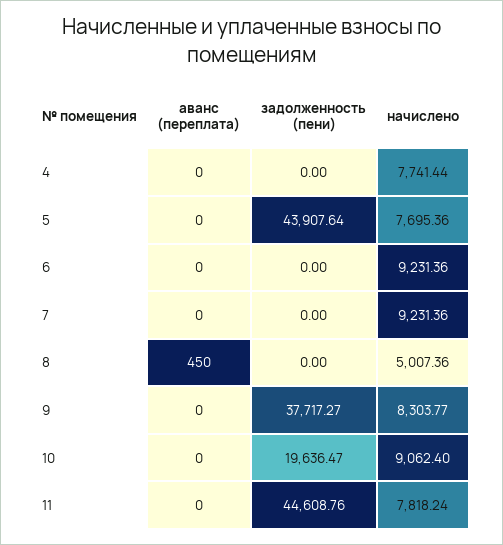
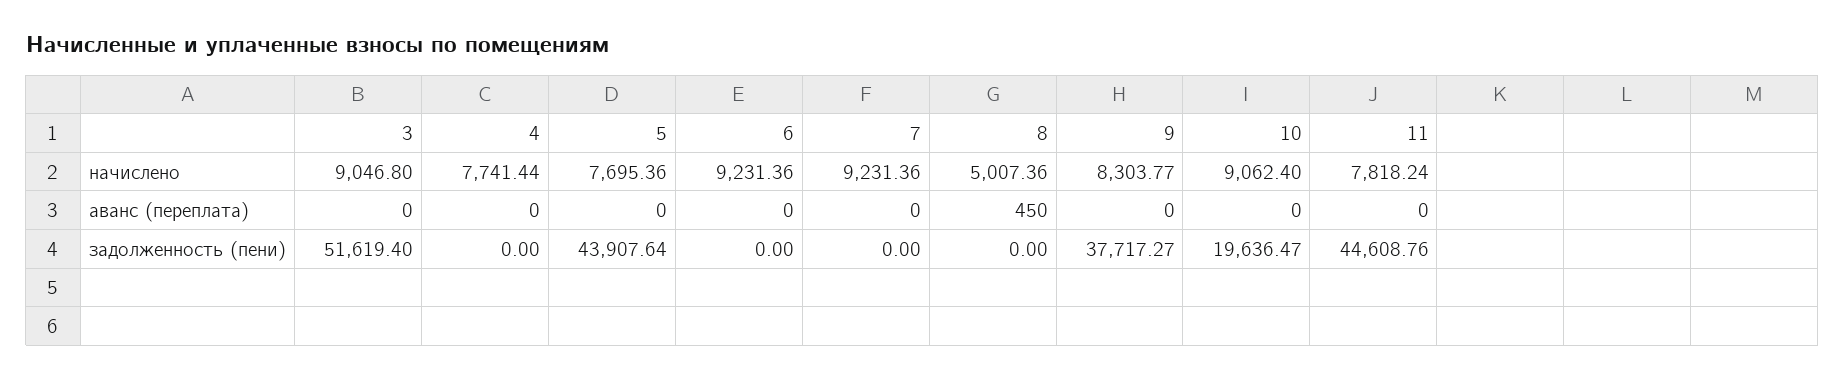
  {
    "аванс (переплата)": {
      "4": 0,
      "5": 0,
      "6": 0,
      "7": 0,
      "8": 450,
      "9": 0,
      "10": 0,
-     "11": 0
+     "11": 0,
+     "3": 0
    },
    "задолженность (пени)": {
      "4": 0,
      "5": 43907.64,
      "6": 0,
      "7": 0,
      "8": 0,
      "9": 37717.27,
      "10": 19636.47,
-     "11": 44608.76
+     "11": 44608.76,
+     "3": 51619.4
    },
    "начислено": {
      "4": 7741.44,
      "5": 7695.36,
      "6": 9231.36,
      "7": 9231.36,
      "8": 5007.36,
      "9": 8303.77,
      "10": 9062.4,
-     "11": 7818.24
+     "11": 7818.24,
+     "3": 9046.8
    }
  }

